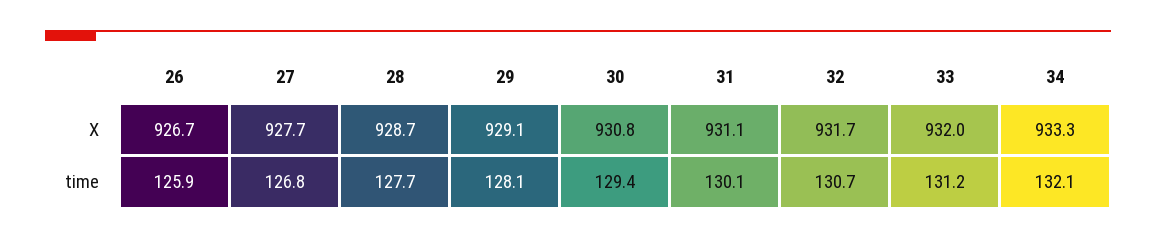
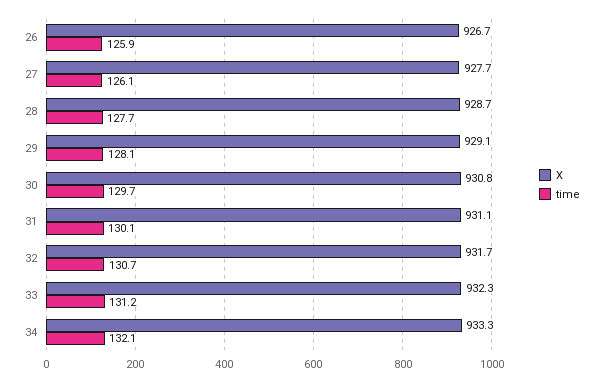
  {
    "X": {
      "26": 926.7,
      "27": 927.7,
      "28": 928.7,
      "29": 929.1,
      "30": 930.8,
      "31": 931.1,
      "32": 931.7,
-     "33": 932,
+     "33": 932.3,
      "34": 933.3
    },
    "time": {
      "26": 125.9,
-     "27": 126.8,
+     "27": 126.1,
      "28": 127.7,
      "29": 128.1,
-     "30": 129.4,
+     "30": 129.7,
      "31": 130.1,
      "32": 130.7,
      "33": 131.2,
      "34": 132.1
    }
  }

